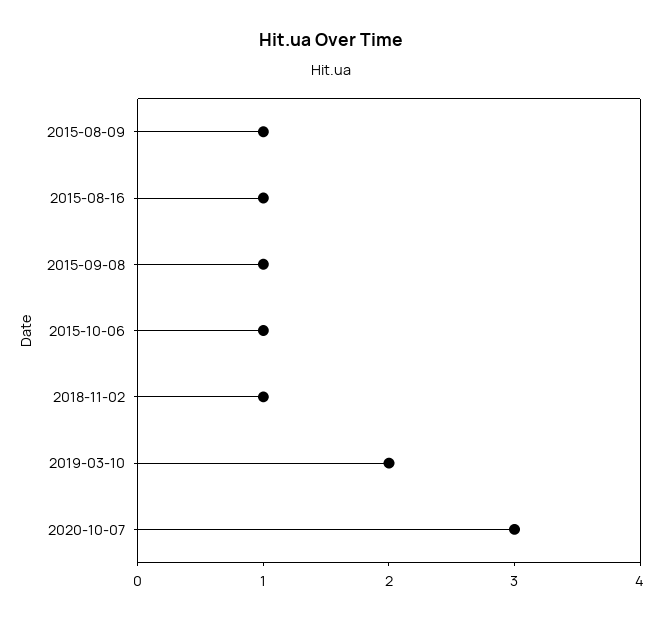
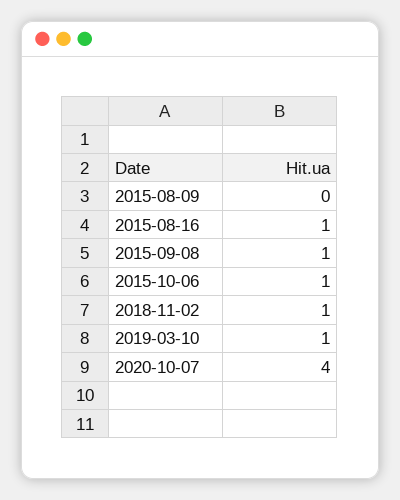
  {
-   "2015-08-09": 1,
+   "2015-08-09": 0,
    "2015-08-16": 1,
    "2015-09-08": 1,
    "2015-10-06": 1,
    "2018-11-02": 1,
-   "2019-03-10": 2,
+   "2019-03-10": 1,
-   "2020-10-07": 3
+   "2020-10-07": 4
  }

